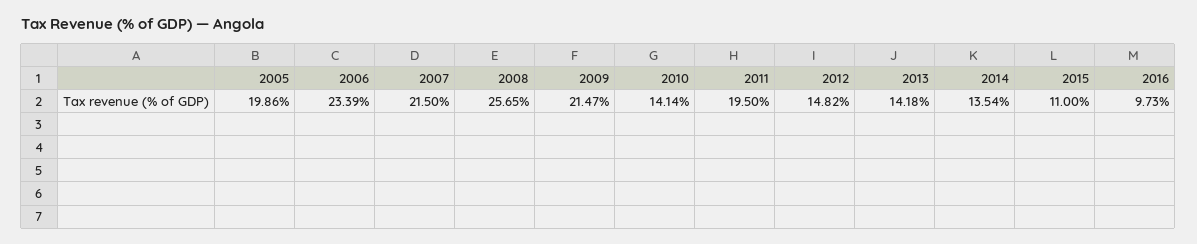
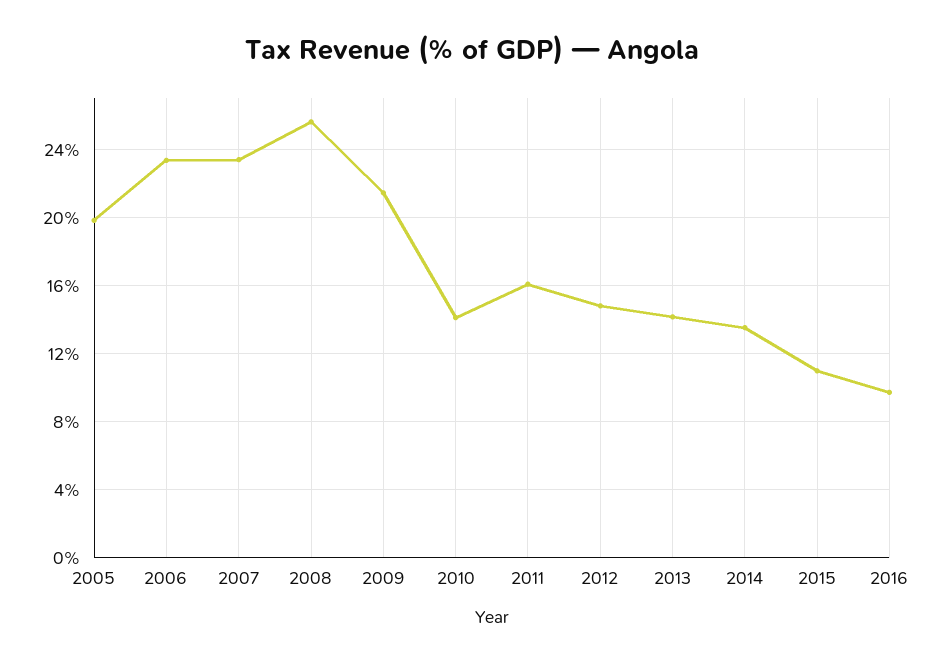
  {
    "2005": 19.86,
    "2006": 23.39,
-   "2007": 21.5,
+   "2007": 23.5,
    "2008": 25.65,
    "2009": 21.47,
    "2010": 14.14,
-   "2011": 19.5,
+   "2011": 16,
    "2012": 14.82,
    "2013": 14.18,
    "2014": 13.54,
    "2015": 11,
    "2016": 9.73
  }

